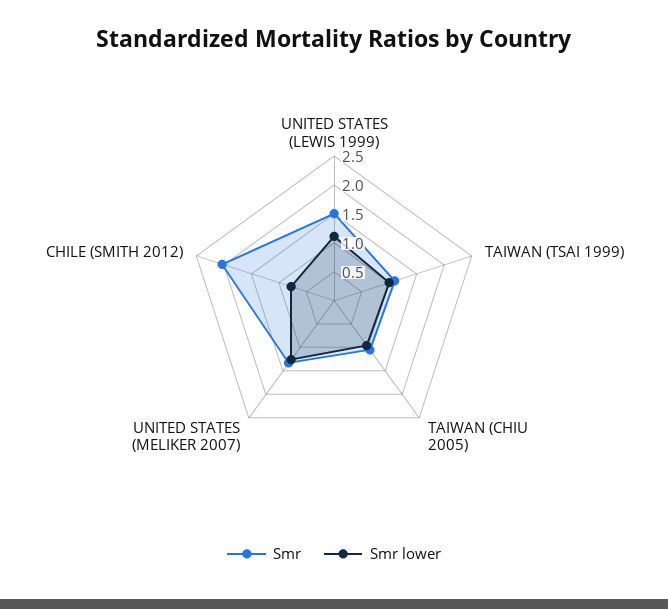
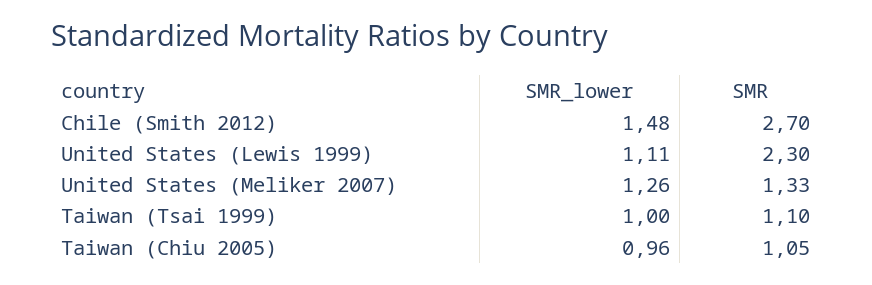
  {
    "Smr": {
-     "UNITED STATES (LEWIS 1999)": 1.5,
+     "UNITED STATES (LEWIS 1999)": 2.3,
      "TAIWAN (TSAI 1999)": 1.1,
      "TAIWAN (CHIU 2005)": 1.05,
      "UNITED STATES (MELIKER 2007)": 1.33,
-     "CHILE (SMITH 2012)": 2
+     "CHILE (SMITH 2012)": 2.7
    },
    "Smr lower": {
      "UNITED STATES (LEWIS 1999)": 1.11,
      "TAIWAN (TSAI 1999)": 1,
      "TAIWAN (CHIU 2005)": 0.96,
      "UNITED STATES (MELIKER 2007)": 1.26,
-     "CHILE (SMITH 2012)": 0.75
+     "CHILE (SMITH 2012)": 1.48
    }
  }

